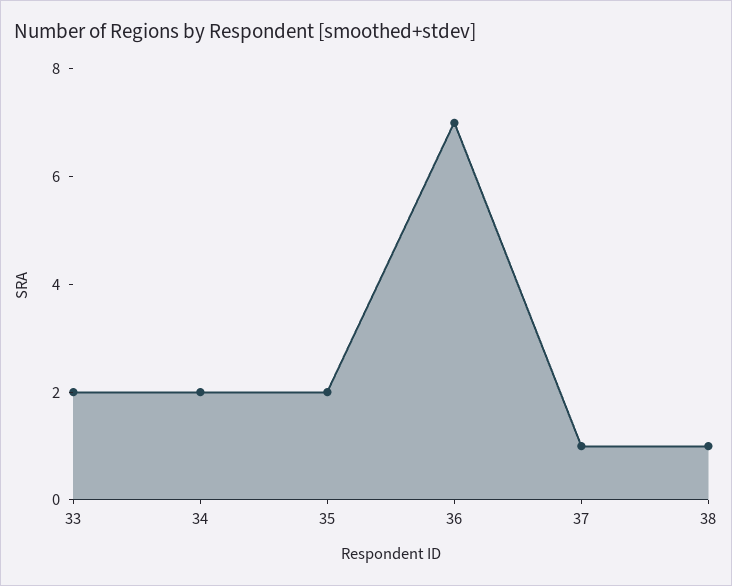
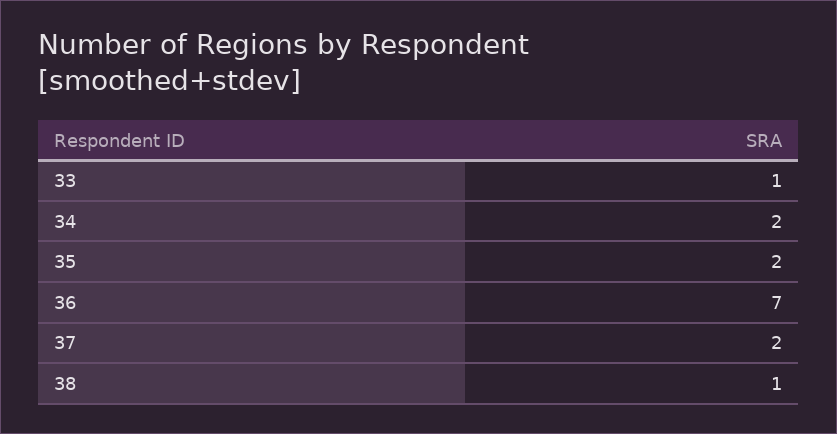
  {
-   "33": 2,
+   "33": 1,
    "34": 2,
    "35": 2,
    "36": 7,
-   "37": 1,
+   "37": 2,
    "38": 1
  }

